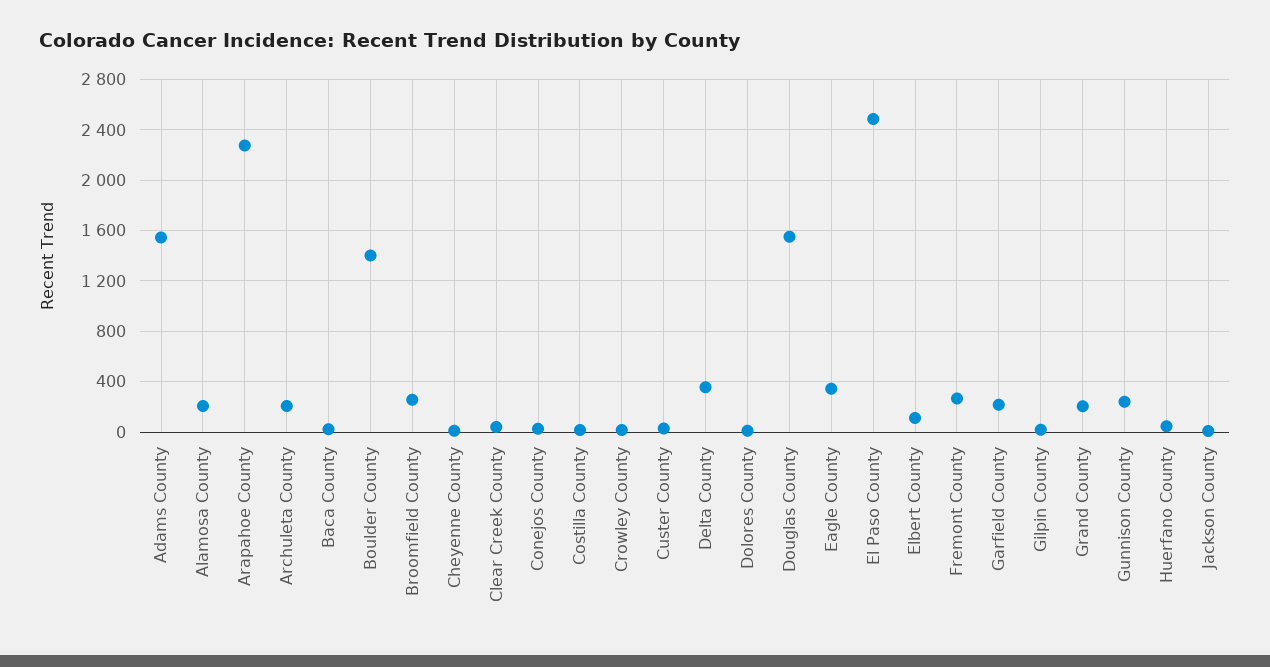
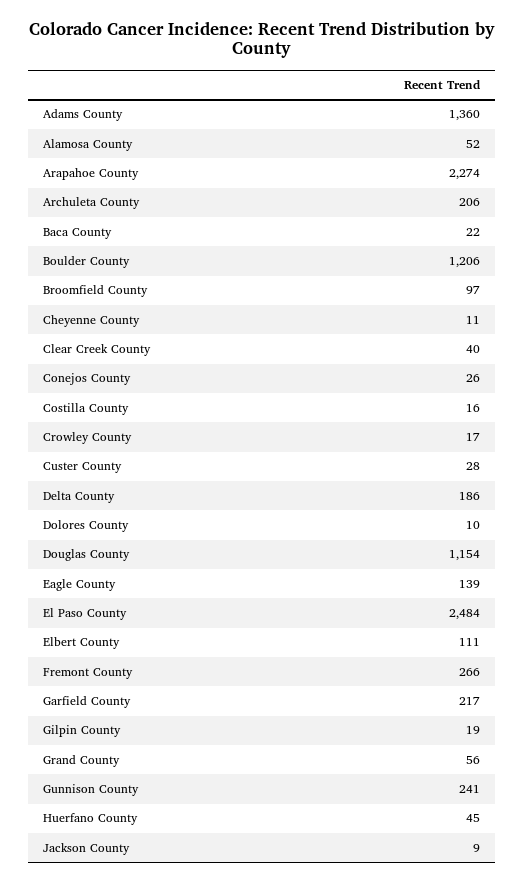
  {
-   "Adams County": 1550,
+   "Adams County": 1360,
-   "Alamosa County": 200,
+   "Alamosa County": 52,
    "Arapahoe County": 2274,
    "Archuleta County": 206,
    "Baca County": 22,
-   "Boulder County": 1400,
+   "Boulder County": 1206,
-   "Broomfield County": 250,
+   "Broomfield County": 97,
    "Cheyenne County": 11,
    "Clear Creek County": 40,
    "Conejos County": 26,
    "Costilla County": 16,
    "Crowley County": 17,
    "Custer County": 28,
-   "Delta County": 350,
+   "Delta County": 186,
    "Dolores County": 10,
-   "Douglas County": 1550,
+   "Douglas County": 1154,
-   "Eagle County": 350,
+   "Eagle County": 139,
    "El Paso County": 2484,
    "Elbert County": 111,
    "Fremont County": 266,
    "Garfield County": 217,
    "Gilpin County": 19,
-   "Grand County": 200,
+   "Grand County": 56,
    "Gunnison County": 241,
    "Huerfano County": 45,
    "Jackson County": 9
  }

